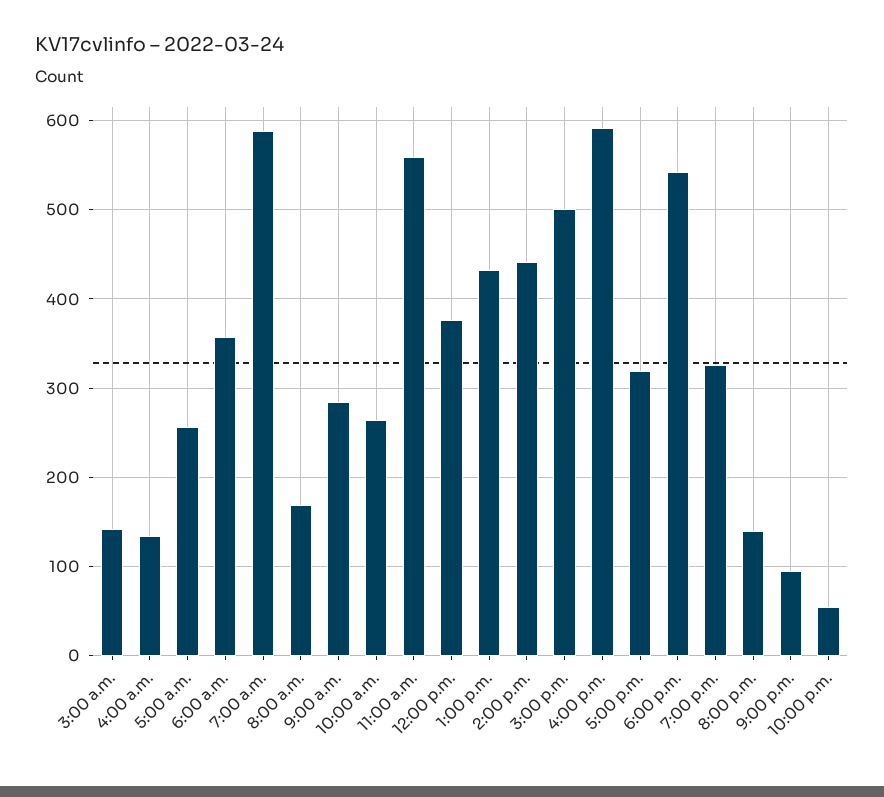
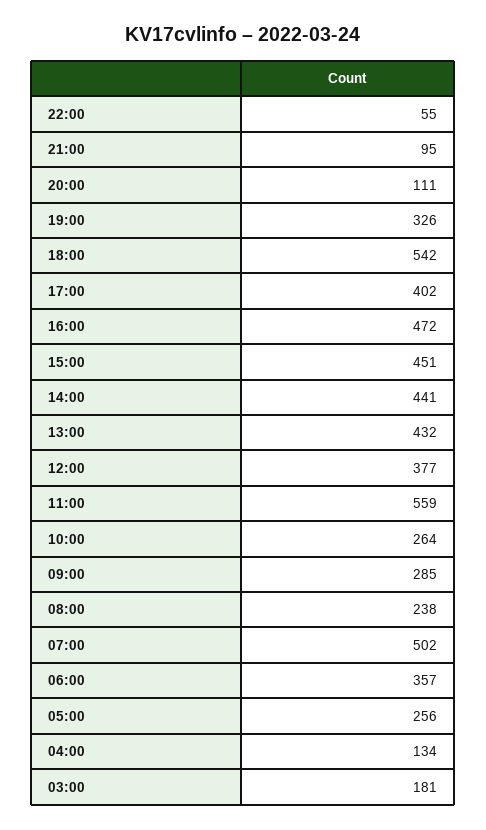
  {
-   "3:00 a.m.": 140,
+   "3:00 a.m.": 181,
    "4:00 a.m.": 134,
    "5:00 a.m.": 256,
    "6:00 a.m.": 357,
-   "7:00 a.m.": 590,
+   "7:00 a.m.": 502,
-   "8:00 a.m.": 170,
+   "8:00 a.m.": 238,
    "9:00 a.m.": 285,
    "10:00 a.m.": 264,
    "11:00 a.m.": 559,
    "12:00 p.m.": 377,
    "1:00 p.m.": 432,
    "2:00 p.m.": 441,
-   "3:00 p.m.": 500,
+   "3:00 p.m.": 451,
-   "4:00 p.m.": 590,
+   "4:00 p.m.": 472,
-   "5:00 p.m.": 320,
+   "5:00 p.m.": 402,
    "6:00 p.m.": 542,
    "7:00 p.m.": 326,
-   "8:00 p.m.": 140,
+   "8:00 p.m.": 111,
    "9:00 p.m.": 95,
    "10:00 p.m.": 55
  }

